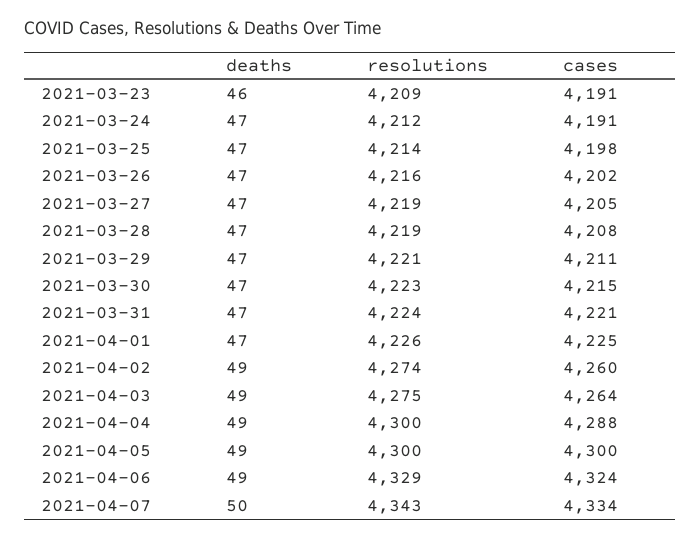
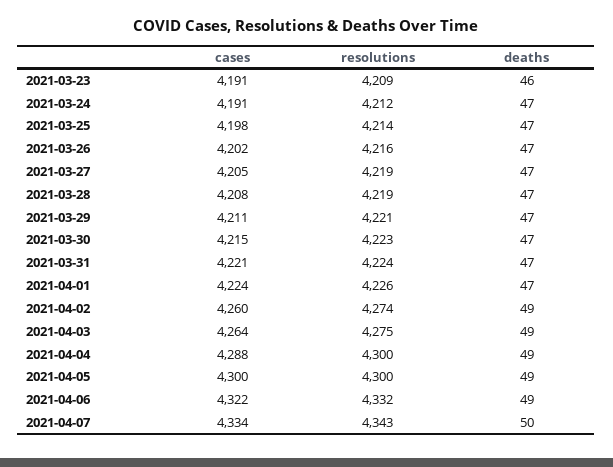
  {
    "deaths": {
      "2021-03-23": 46,
      "2021-03-24": 47,
      "2021-03-25": 47,
      "2021-03-26": 47,
      "2021-03-27": 47,
      "2021-03-28": 47,
      "2021-03-29": 47,
      "2021-03-30": 47,
      "2021-03-31": 47,
      "2021-04-01": 47,
      "2021-04-02": 49,
      "2021-04-03": 49,
      "2021-04-04": 49,
      "2021-04-05": 49,
      "2021-04-06": 49,
      "2021-04-07": 50
    },
    "resolutions": {
      "2021-03-23": 4209,
      "2021-03-24": 4212,
      "2021-03-25": 4214,
      "2021-03-26": 4216,
      "2021-03-27": 4219,
      "2021-03-28": 4219,
      "2021-03-29": 4221,
      "2021-03-30": 4223,
      "2021-03-31": 4224,
      "2021-04-01": 4226,
      "2021-04-02": 4274,
      "2021-04-03": 4275,
      "2021-04-04": 4300,
      "2021-04-05": 4300,
-     "2021-04-06": 4329,
+     "2021-04-06": 4332,
      "2021-04-07": 4343
    },
    "cases": {
      "2021-03-23": 4191,
      "2021-03-24": 4191,
      "2021-03-25": 4198,
      "2021-03-26": 4202,
      "2021-03-27": 4205,
      "2021-03-28": 4208,
      "2021-03-29": 4211,
      "2021-03-30": 4215,
      "2021-03-31": 4221,
-     "2021-04-01": 4225,
+     "2021-04-01": 4224,
      "2021-04-02": 4260,
      "2021-04-03": 4264,
      "2021-04-04": 4288,
      "2021-04-05": 4300,
-     "2021-04-06": 4324,
+     "2021-04-06": 4322,
      "2021-04-07": 4334
    }
  }

